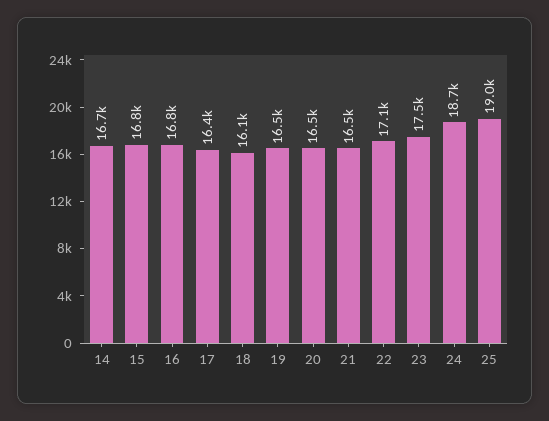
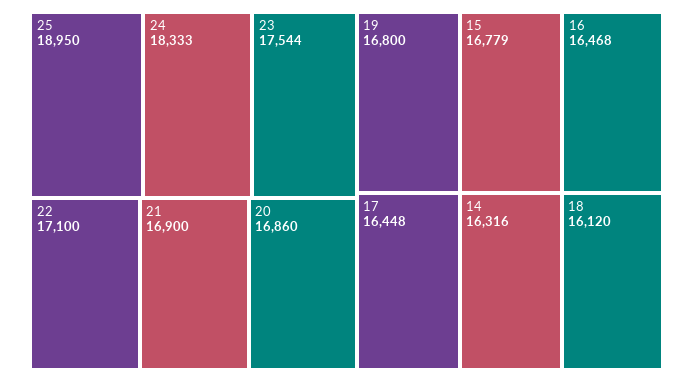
  {
-   "14": 16700,
+   "14": 16316,
    "15": 16779,
-   "16": 16800,
+   "16": 16468,
    "17": 16448,
    "18": 16120,
-   "19": 16500,
+   "19": 16800,
-   "20": 16500,
+   "20": 16860,
-   "21": 16500,
+   "21": 16900,
    "22": 17100,
    "23": 17544,
-   "24": 18700,
+   "24": 18333,
    "25": 18950
  }

